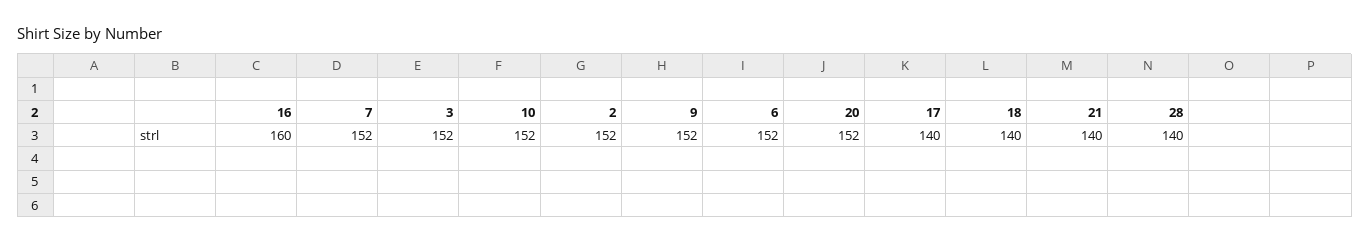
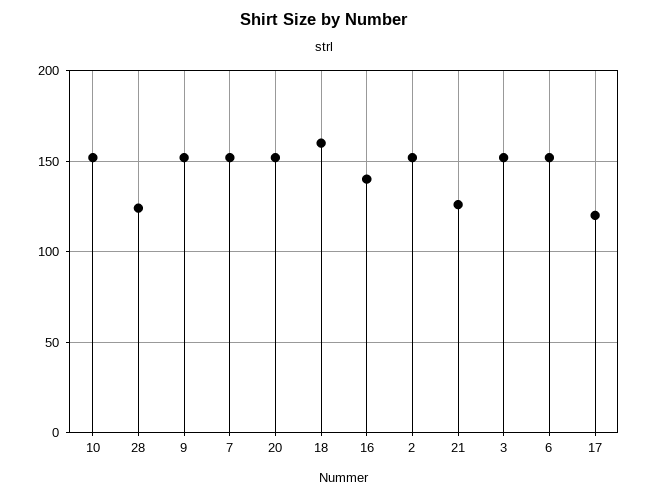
  {
-   "16": 160,
+   "16": 140,
    "7": 152,
    "3": 152,
    "10": 152,
    "2": 152,
    "9": 152,
    "6": 152,
    "20": 152,
-   "17": 140,
+   "17": 120,
-   "18": 140,
+   "18": 160,
-   "21": 140,
+   "21": 125,
-   "28": 140
+   "28": 125
  }

